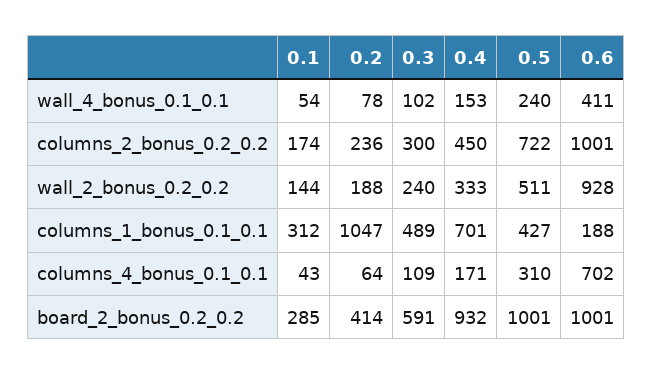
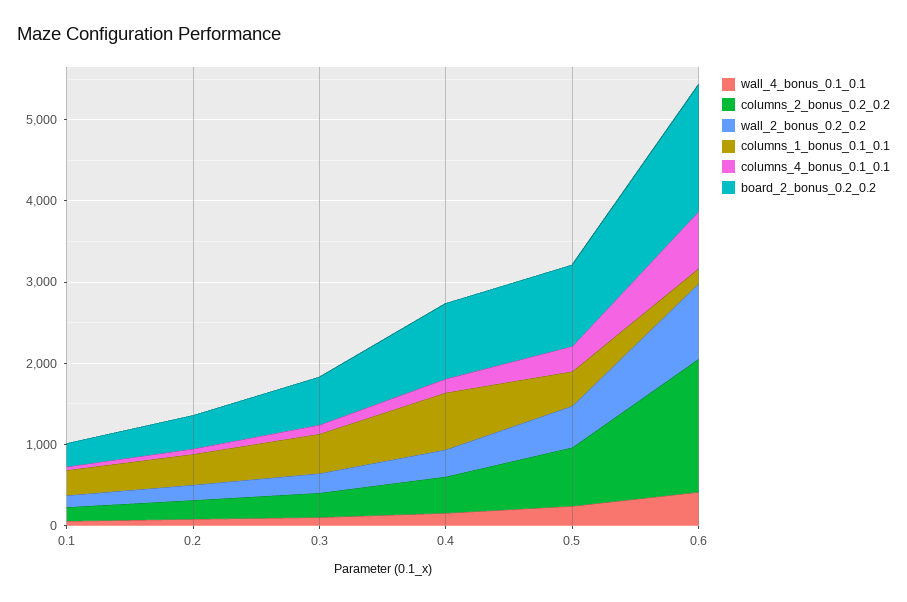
  {
    "wall_4_bonus_0.1_0.1": {
      "0.1": 54,
      "0.2": 78,
      "0.3": 102,
      "0.4": 153,
      "0.5": 240,
      "0.6": 411
    },
    "columns_2_bonus_0.2_0.2": {
      "0.1": 174,
      "0.2": 236,
      "0.3": 300,
      "0.4": 450,
      "0.5": 722,
-     "0.6": 1001
+     "0.6": 1600
    },
    "wall_2_bonus_0.2_0.2": {
      "0.1": 144,
      "0.2": 188,
      "0.3": 240,
      "0.4": 333,
      "0.5": 511,
      "0.6": 928
    },
    "columns_1_bonus_0.1_0.1": {
      "0.1": 312,
-     "0.2": 1047,
+     "0.2": 400,
      "0.3": 489,
      "0.4": 701,
      "0.5": 427,
      "0.6": 188
    },
    "columns_4_bonus_0.1_0.1": {
      "0.1": 43,
      "0.2": 64,
      "0.3": 109,
      "0.4": 171,
      "0.5": 310,
      "0.6": 702
    },
    "board_2_bonus_0.2_0.2": {
      "0.1": 285,
      "0.2": 414,
      "0.3": 591,
      "0.4": 932,
      "0.5": 1001,
-     "0.6": 1001
+     "0.6": 1600
    }
  }

